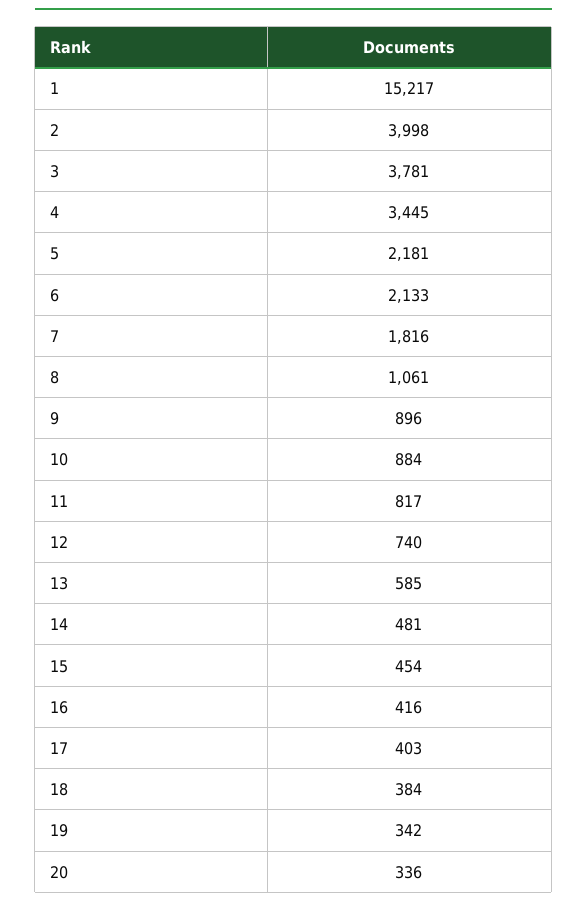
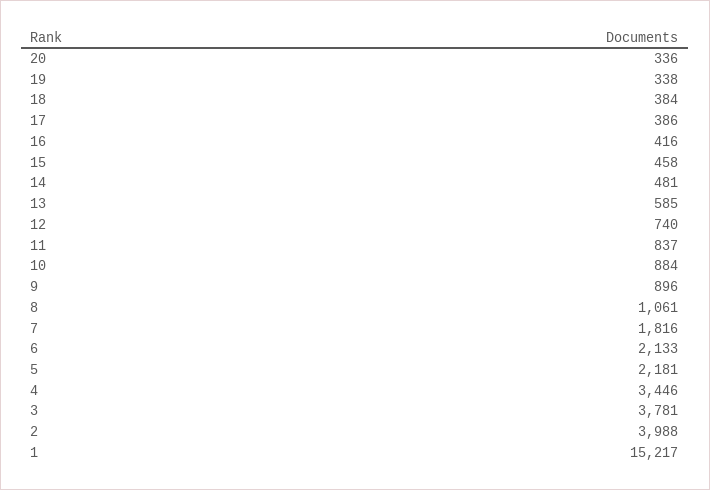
  {
    "1": 15217,
-   "2": 3998,
+   "2": 3988,
    "3": 3781,
-   "4": 3445,
+   "4": 3446,
    "5": 2181,
    "6": 2133,
    "7": 1816,
    "8": 1061,
    "9": 896,
    "10": 884,
-   "11": 817,
+   "11": 837,
    "12": 740,
    "13": 585,
    "14": 481,
-   "15": 454,
+   "15": 458,
    "16": 416,
-   "17": 403,
+   "17": 386,
    "18": 384,
-   "19": 342,
+   "19": 338,
    "20": 336
  }

